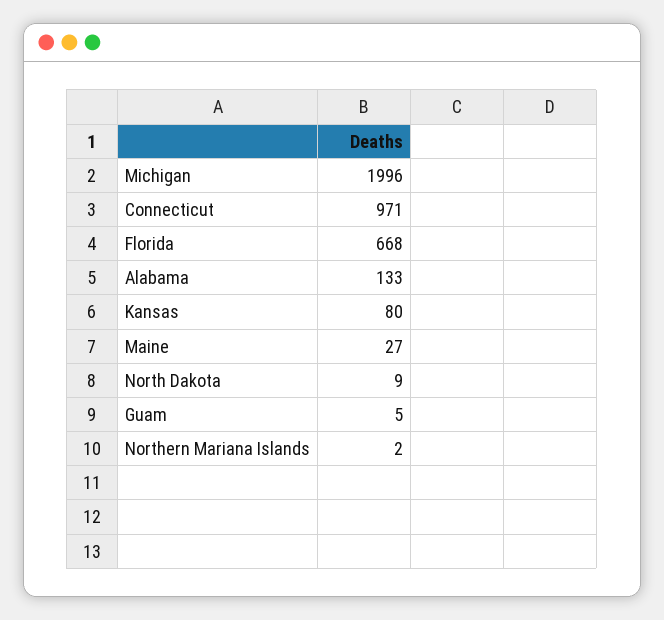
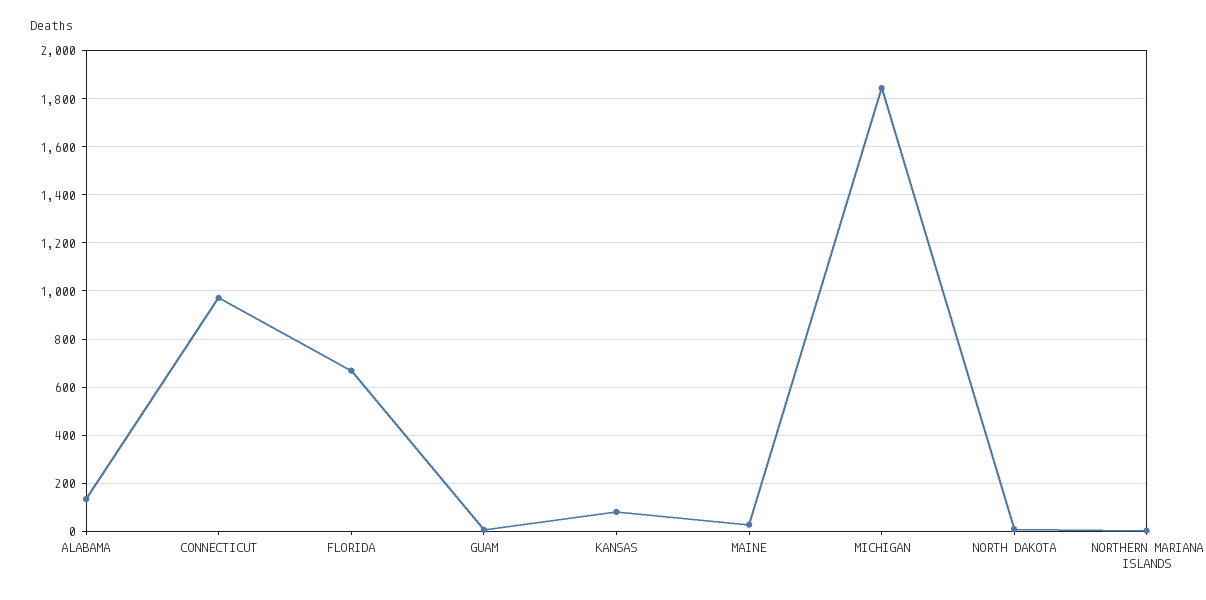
  {
-   "Michigan": 1996,
+   "Michigan": 1850,
    "Connecticut": 971,
    "Florida": 668,
    "Alabama": 133,
    "Kansas": 80,
    "Maine": 27,
    "North Dakota": 9,
    "Guam": 5,
    "Northern Mariana Islands": 2
  }

